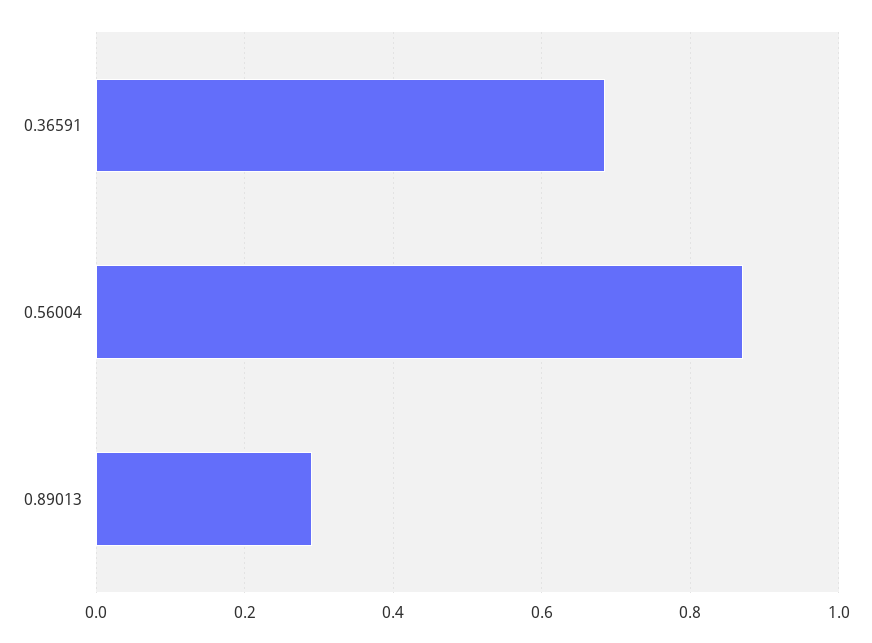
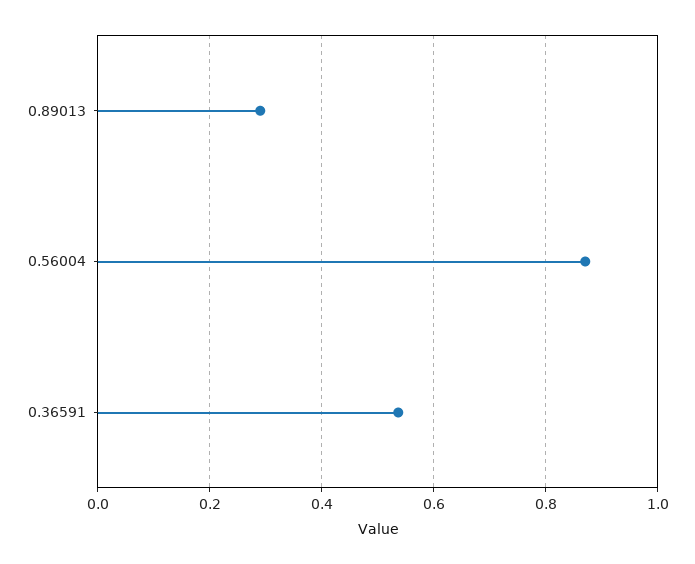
  {
-   "0.36591": 0.68,
+   "0.36591": 0.54,
    "0.56004": 0.88,
    "0.89013": 0.3
  }

